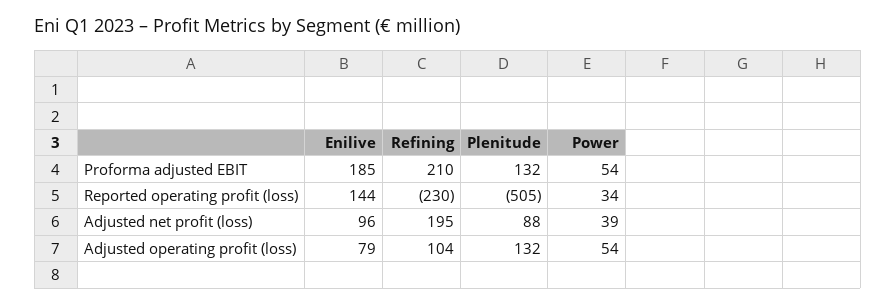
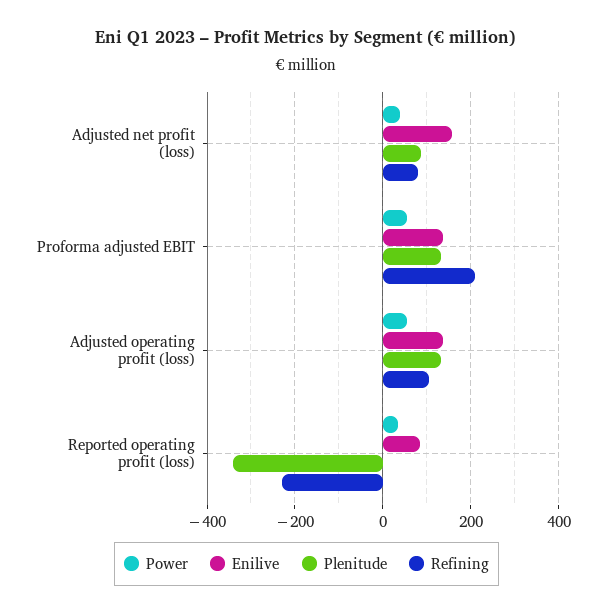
  {
    "Enilive": {
-     "Proforma adjusted EBIT": 185,
+     "Proforma adjusted EBIT": 140,
-     "Reported operating profit (loss)": 144,
+     "Reported operating profit (loss)": 80,
-     "Adjusted net profit (loss)": 96,
+     "Adjusted net profit (loss)": 160,
-     "Adjusted operating profit (loss)": 79
+     "Adjusted operating profit (loss)": 140
    },
    "Refining": {
      "Proforma adjusted EBIT": 210,
      "Reported operating profit (loss)": -230,
-     "Adjusted net profit (loss)": 195,
+     "Adjusted net profit (loss)": 80,
      "Adjusted operating profit (loss)": 104
    },
    "Plenitude": {
      "Proforma adjusted EBIT": 132,
-     "Reported operating profit (loss)": -505,
+     "Reported operating profit (loss)": -340,
      "Adjusted net profit (loss)": 88,
      "Adjusted operating profit (loss)": 132
    },
    "Power": {
      "Proforma adjusted EBIT": 54,
      "Reported operating profit (loss)": 34,
      "Adjusted net profit (loss)": 39,
      "Adjusted operating profit (loss)": 54
    }
  }

